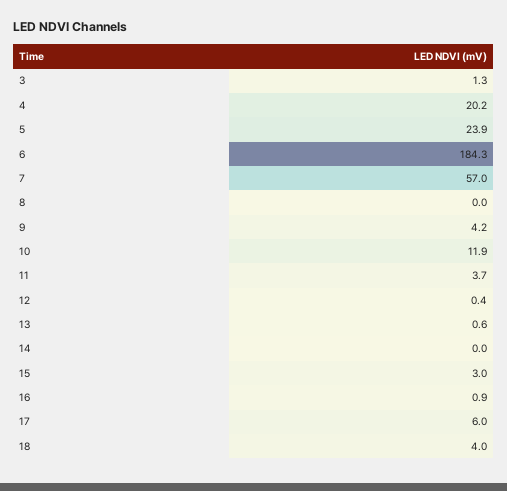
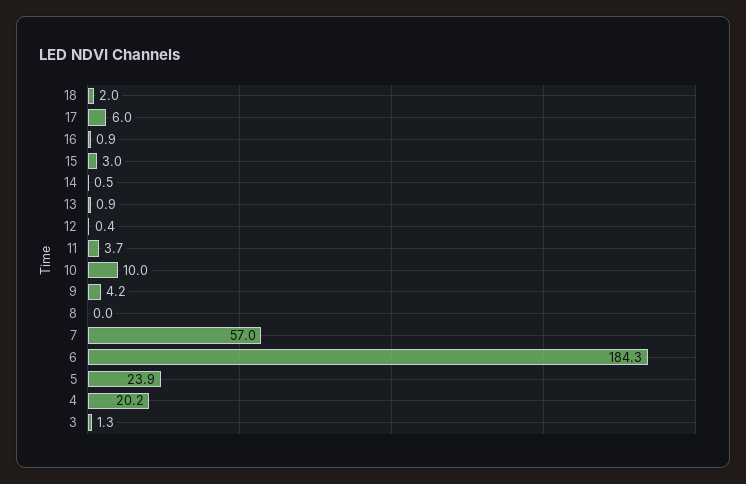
  {
    "3": 1.3,
    "4": 20.2,
    "5": 23.9,
    "6": 184.3,
    "7": 57,
    "8": 0,
    "9": 4.2,
-   "10": 11.9,
+   "10": 10,
    "11": 3.7,
    "12": 0.4,
-   "13": 0.6,
+   "13": 0.9,
-   "14": 0,
+   "14": 0.5,
    "15": 3,
    "16": 0.9,
    "17": 6,
-   "18": 4
+   "18": 2
  }

